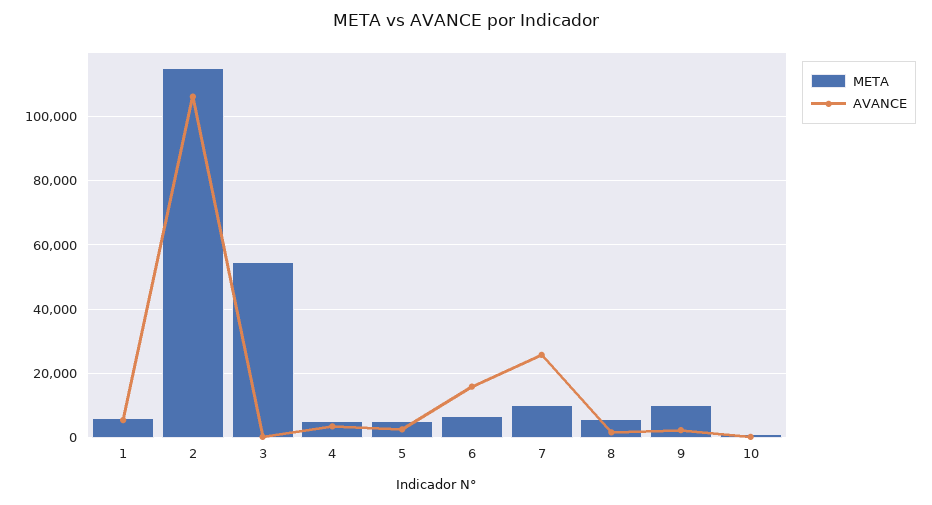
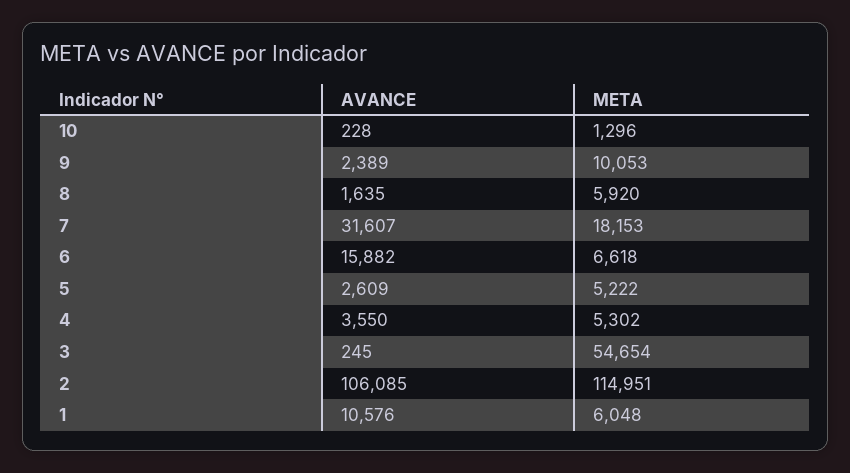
  {
    "META": {
      "1": 6048,
      "2": 114951,
      "3": 54654,
      "4": 5302,
      "5": 5222,
      "6": 6618,
-     "7": 10000,
+     "7": 18153,
      "8": 5920,
      "9": 10053,
      "10": 1296
    },
    "AVANCE": {
-     "1": 6000,
+     "1": 10576,
      "2": 106085,
      "3": 245,
      "4": 3550,
      "5": 2609,
      "6": 15882,
-     "7": 26000,
+     "7": 31607,
      "8": 1635,
      "9": 2389,
      "10": 228
    }
  }

